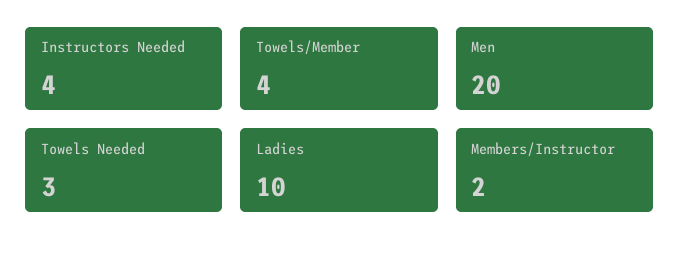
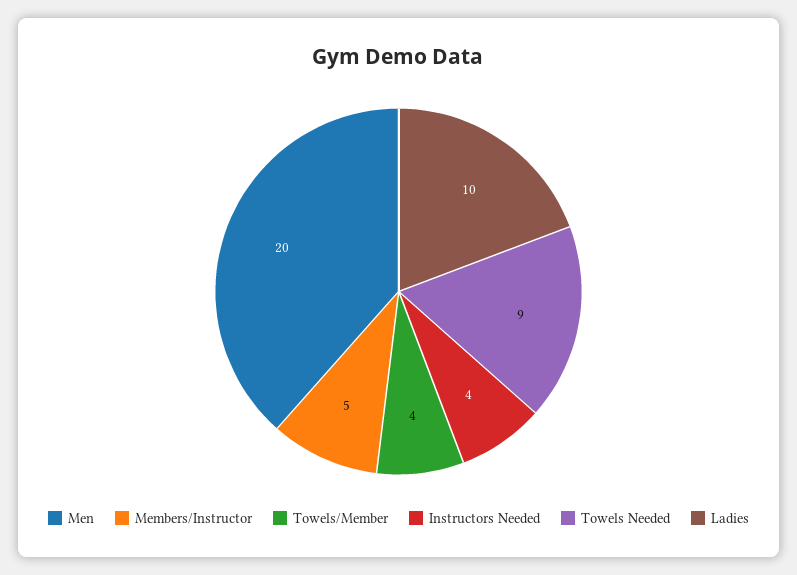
  {
    "Instructors Needed": 4,
    "Towels/Member": 4,
    "Men": 20,
-   "Towels Needed": 3,
+   "Towels Needed": 9,
    "Ladies": 10,
-   "Members/Instructor": 2
+   "Members/Instructor": 5
  }

